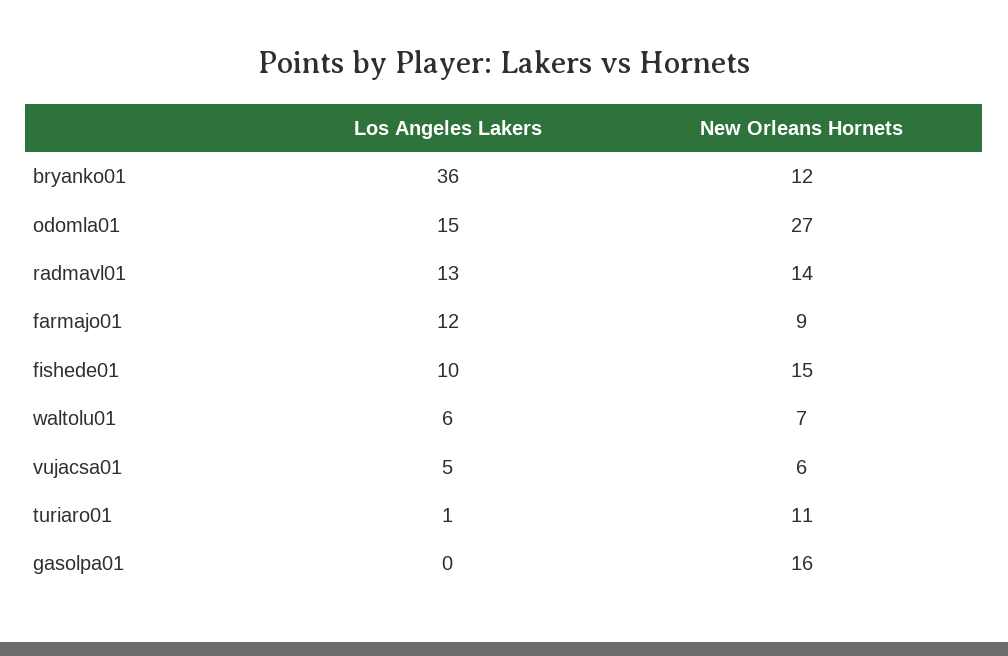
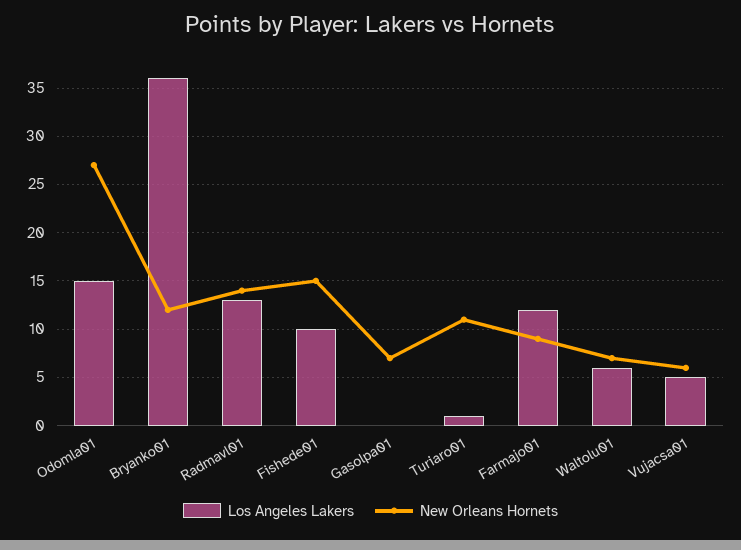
  {
    "Los Angeles Lakers": {
      "bryanko01": 36,
      "odomla01": 15,
      "radmavl01": 13,
      "farmajo01": 12,
      "fishede01": 10,
      "waltolu01": 6,
      "vujacsa01": 5,
      "turiaro01": 1,
      "gasolpa01": 0
    },
    "New Orleans Hornets": {
      "bryanko01": 12,
      "odomla01": 27,
      "radmavl01": 14,
      "farmajo01": 9,
      "fishede01": 15,
      "waltolu01": 7,
      "vujacsa01": 6,
      "turiaro01": 11,
-     "gasolpa01": 16
+     "gasolpa01": 7
    }
  }

